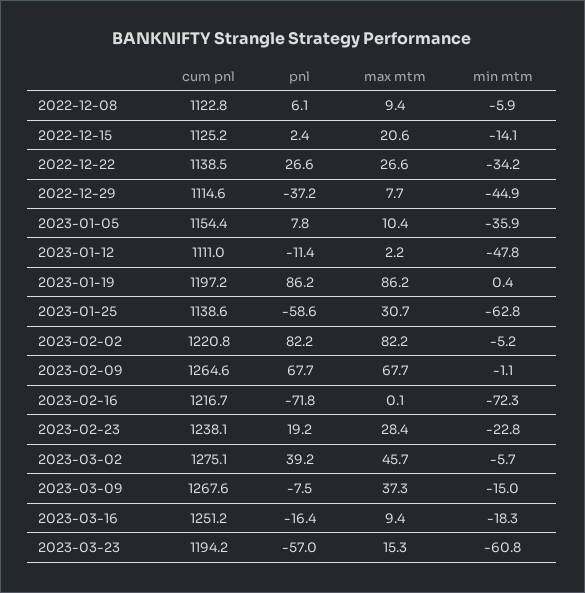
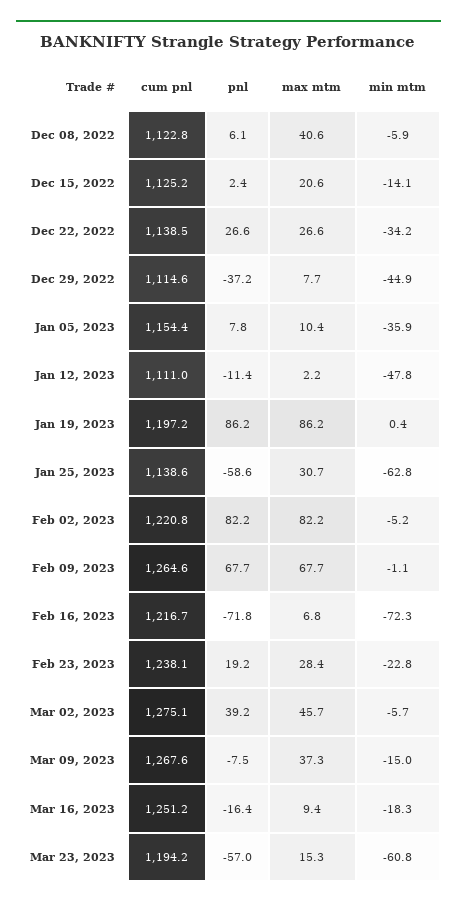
  {
    "cum pnl": {
      "2022-12-08": 1122.8,
      "2022-12-15": 1125.2,
      "2022-12-22": 1138.5,
      "2022-12-29": 1114.6,
      "2023-01-05": 1154.4,
      "2023-01-12": 1111,
      "2023-01-19": 1197.2,
      "2023-01-25": 1138.6,
      "2023-02-02": 1220.8,
      "2023-02-09": 1264.6,
      "2023-02-16": 1216.7,
      "2023-02-23": 1238.1,
      "2023-03-02": 1275.1,
      "2023-03-09": 1267.6,
      "2023-03-16": 1251.2,
      "2023-03-23": 1194.2
    },
    "pnl": {
      "2022-12-08": 6.1,
      "2022-12-15": 2.4,
      "2022-12-22": 26.6,
      "2022-12-29": -37.2,
      "2023-01-05": 7.8,
      "2023-01-12": -11.4,
      "2023-01-19": 86.2,
      "2023-01-25": -58.6,
      "2023-02-02": 82.2,
      "2023-02-09": 67.7,
      "2023-02-16": -71.8,
      "2023-02-23": 19.2,
      "2023-03-02": 39.2,
      "2023-03-09": -7.5,
      "2023-03-16": -16.4,
      "2023-03-23": -57
    },
    "max mtm": {
-     "2022-12-08": 9.4,
+     "2022-12-08": 40.6,
      "2022-12-15": 20.6,
      "2022-12-22": 26.6,
      "2022-12-29": 7.7,
      "2023-01-05": 10.4,
      "2023-01-12": 2.2,
      "2023-01-19": 86.2,
      "2023-01-25": 30.7,
      "2023-02-02": 82.2,
      "2023-02-09": 67.7,
-     "2023-02-16": 0.1,
+     "2023-02-16": 6.8,
      "2023-02-23": 28.4,
      "2023-03-02": 45.7,
      "2023-03-09": 37.3,
      "2023-03-16": 9.4,
      "2023-03-23": 15.3
    },
    "min mtm": {
      "2022-12-08": -5.9,
      "2022-12-15": -14.1,
      "2022-12-22": -34.2,
      "2022-12-29": -44.9,
      "2023-01-05": -35.9,
      "2023-01-12": -47.8,
      "2023-01-19": 0.4,
      "2023-01-25": -62.8,
      "2023-02-02": -5.2,
      "2023-02-09": -1.1,
      "2023-02-16": -72.3,
      "2023-02-23": -22.8,
      "2023-03-02": -5.7,
      "2023-03-09": -15,
      "2023-03-16": -18.3,
      "2023-03-23": -60.8
    }
  }

